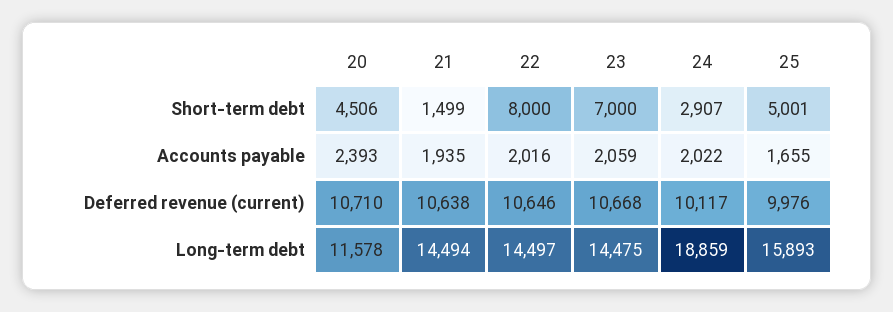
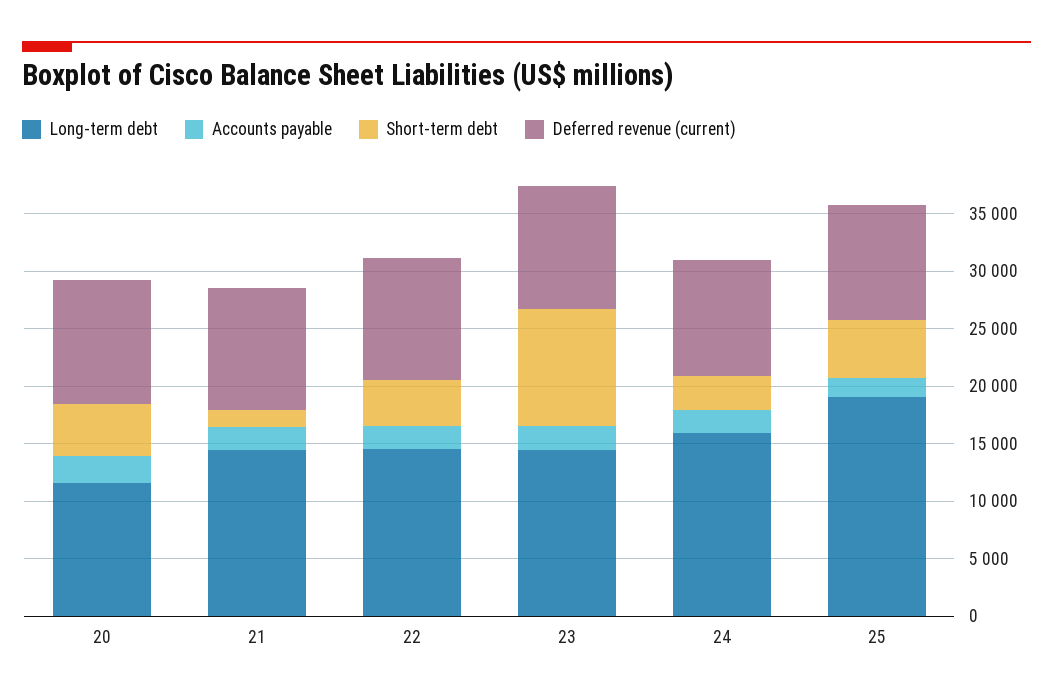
  {
    "Short-term debt": {
      "20": 4506,
      "21": 1499,
-     "22": 8000,
+     "22": 4000,
-     "23": 7000,
+     "23": 10000,
      "24": 2907,
      "25": 5001
    },
    "Accounts payable": {
      "20": 2393,
      "21": 1935,
      "22": 2016,
      "23": 2059,
      "24": 2022,
      "25": 1655
    },
    "Deferred revenue (current)": {
      "20": 10710,
      "21": 10638,
      "22": 10646,
      "23": 10668,
      "24": 10117,
      "25": 9976
    },
    "Long-term debt": {
      "20": 11578,
      "21": 14494,
      "22": 14497,
      "23": 14475,
-     "24": 18859,
+     "24": 16000,
-     "25": 15893
+     "25": 19000
    }
  }

